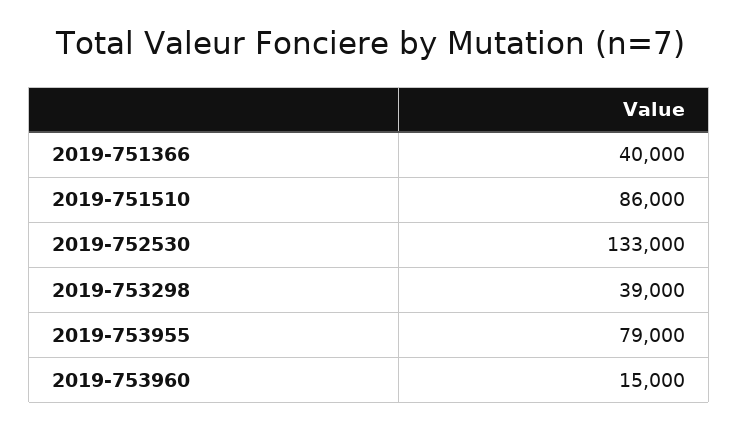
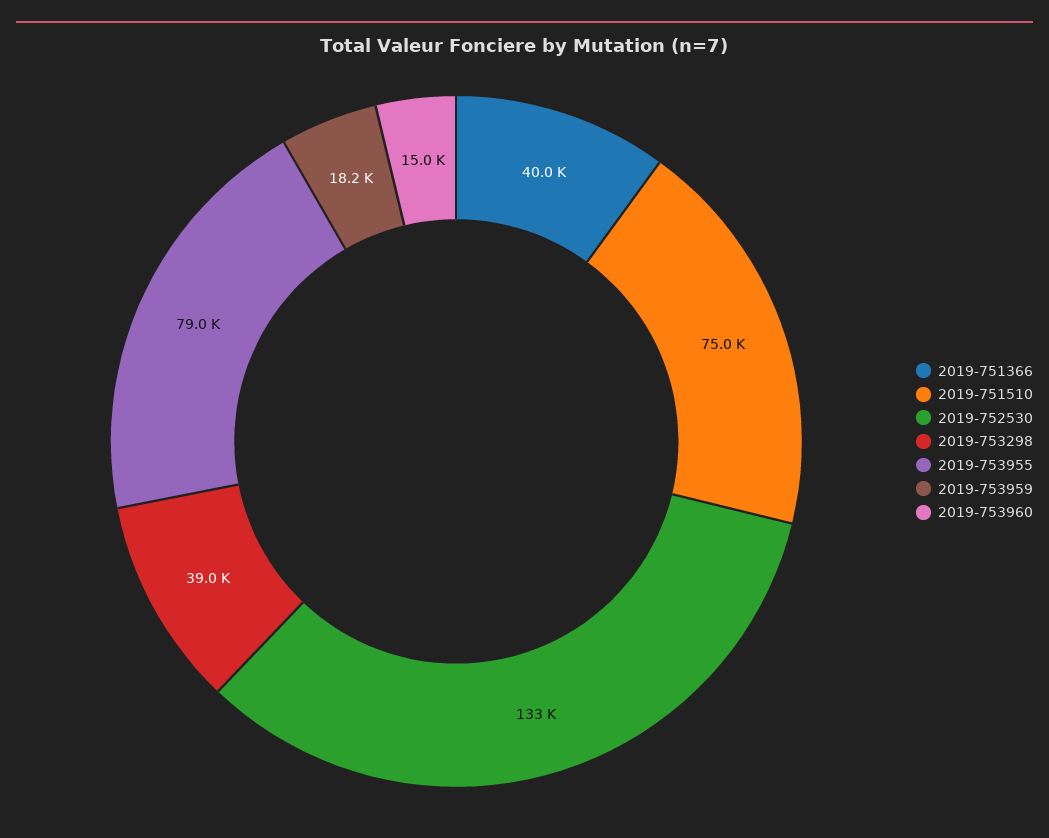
  {
    "2019-751366": 40000,
-   "2019-751510": 86000,
+   "2019-751510": 75000,
    "2019-752530": 133000,
    "2019-753298": 39000,
    "2019-753955": 79000,
-   "2019-753960": 15000
+   "2019-753960": 15000,
+   "2019-753959": 18200
  }

